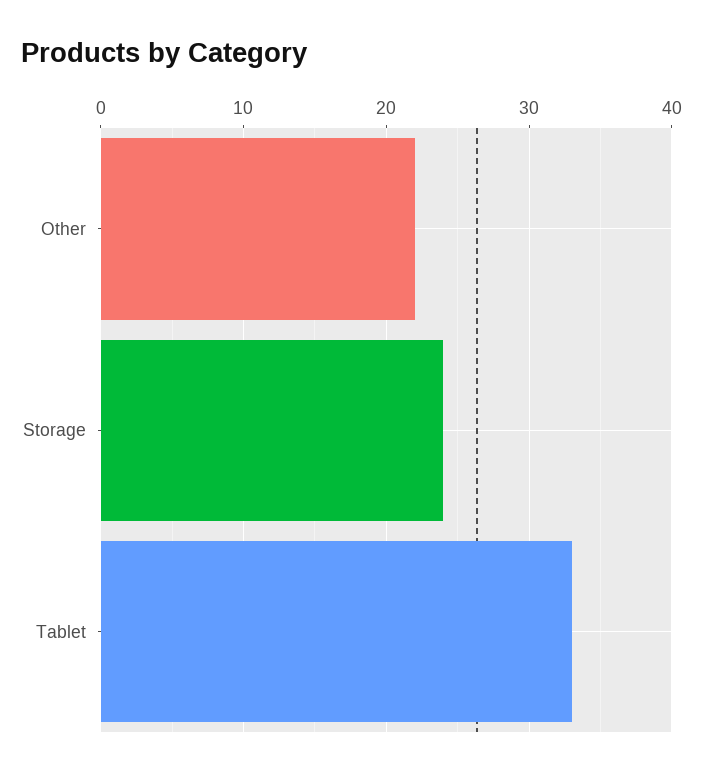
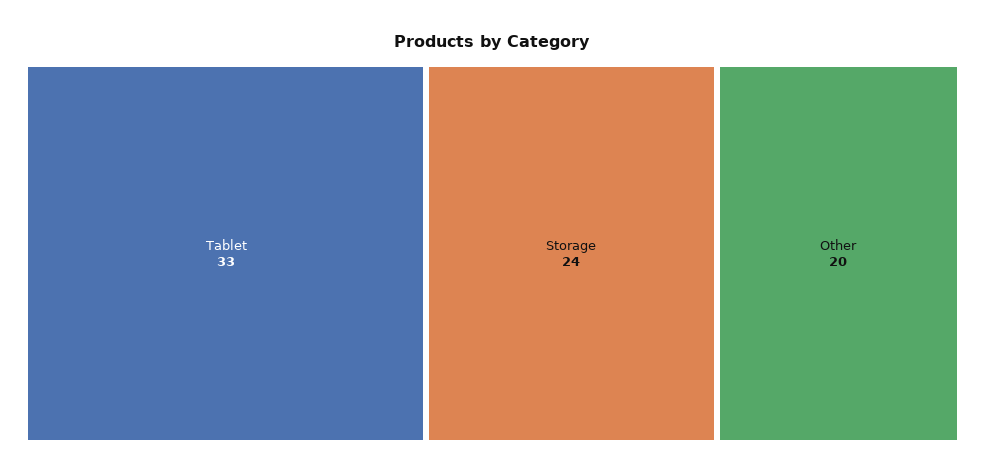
  {
-   "Other": 22,
+   "Other": 20,
    "Storage": 24,
    "Tablet": 33
  }

